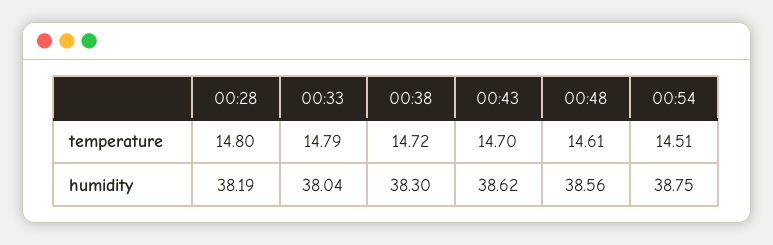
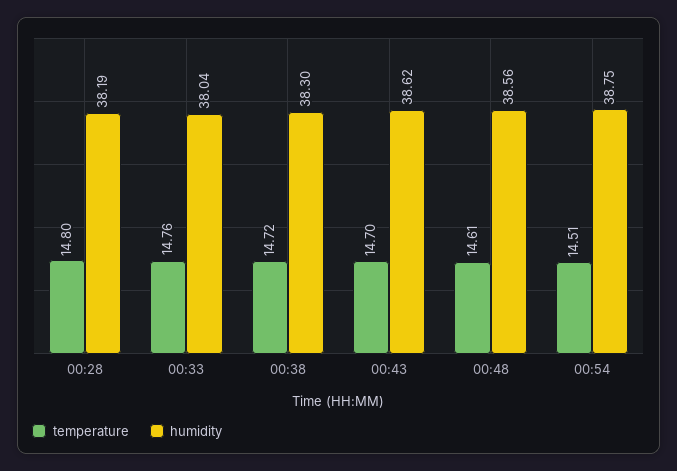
  {
    "temperature": {
      "00:28": 14.8,
-     "00:33": 14.79,
+     "00:33": 14.76,
      "00:38": 14.72,
      "00:43": 14.7,
      "00:48": 14.61,
      "00:54": 14.51
    },
    "humidity": {
      "00:28": 38.19,
      "00:33": 38.04,
      "00:38": 38.3,
      "00:43": 38.62,
      "00:48": 38.56,
      "00:54": 38.75
    }
  }

